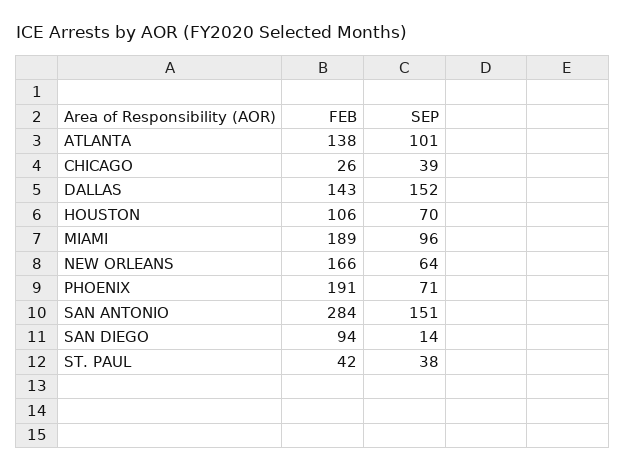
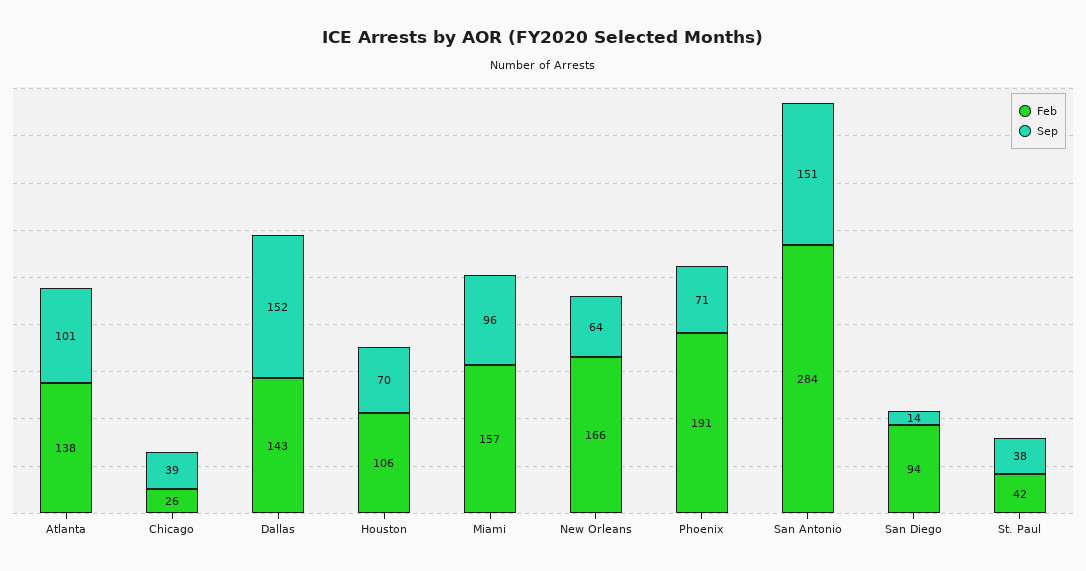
  {
    "FEB": {
      "ATLANTA": 138,
      "CHICAGO": 26,
      "DALLAS": 143,
      "HOUSTON": 106,
-     "MIAMI": 189,
+     "MIAMI": 157,
      "NEW ORLEANS": 166,
      "PHOENIX": 191,
      "SAN ANTONIO": 284,
      "SAN DIEGO": 94,
      "ST. PAUL": 42
    },
    "SEP": {
      "ATLANTA": 101,
      "CHICAGO": 39,
      "DALLAS": 152,
      "HOUSTON": 70,
      "MIAMI": 96,
      "NEW ORLEANS": 64,
      "PHOENIX": 71,
      "SAN ANTONIO": 151,
      "SAN DIEGO": 14,
      "ST. PAUL": 38
    }
  }

